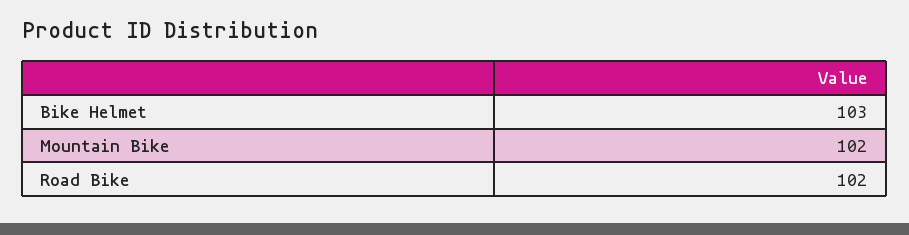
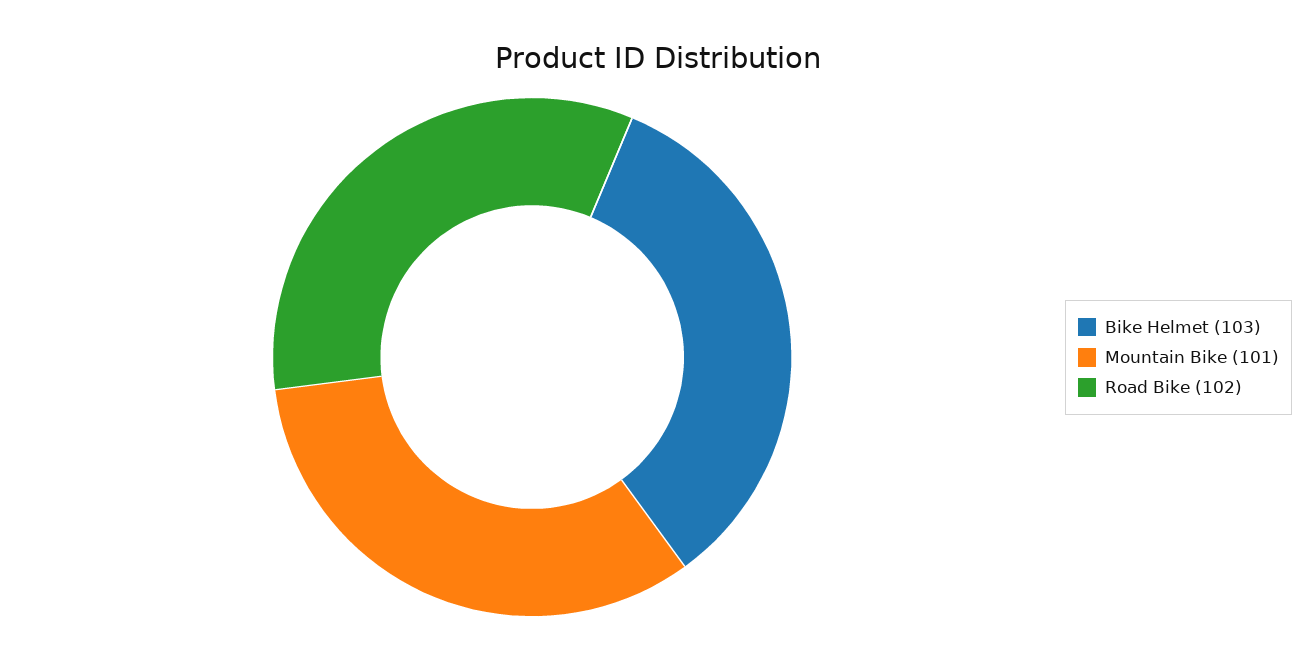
  {
    "Bike Helmet": 103,
-   "Mountain Bike": 102,
+   "Mountain Bike": 101,
    "Road Bike": 102
  }

